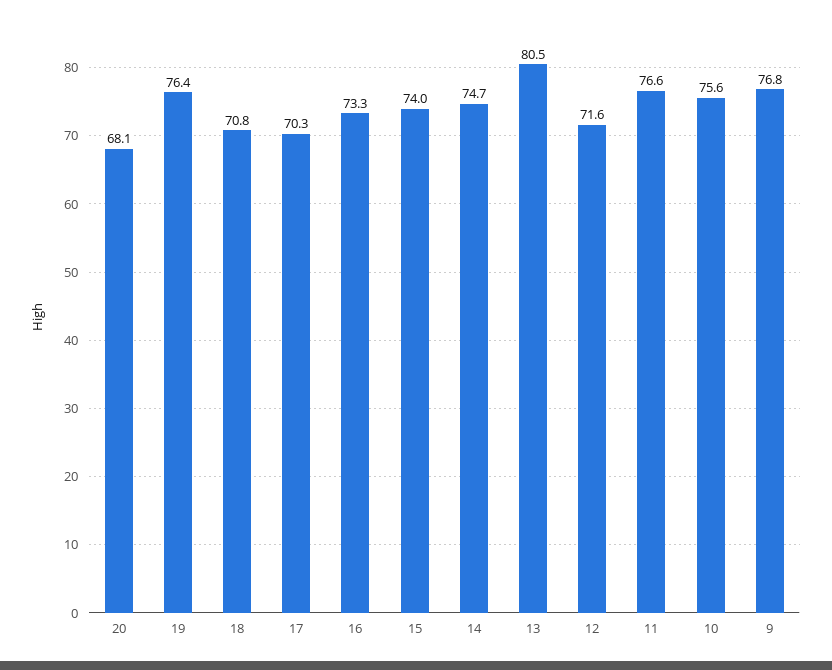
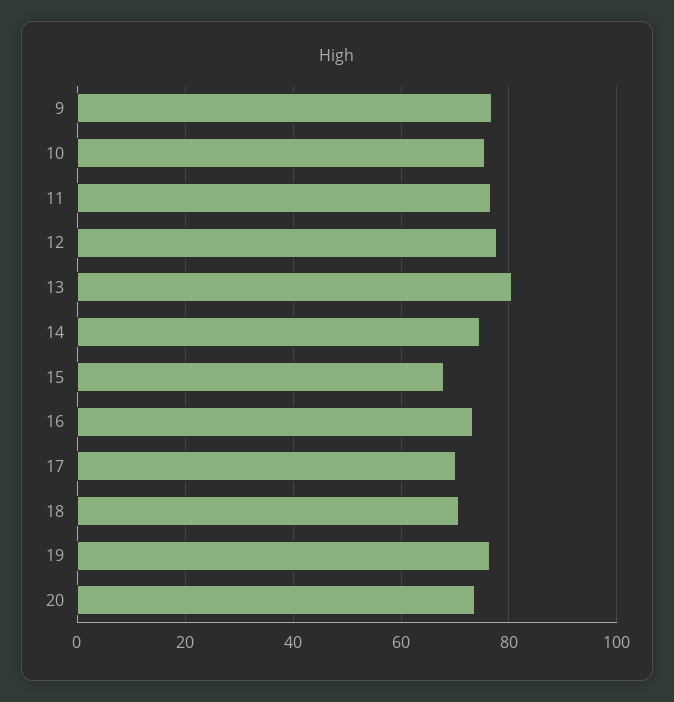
  {
-   "20": 68.1,
+   "20": 74,
    "19": 76.4,
    "18": 70.8,
    "17": 70.3,
    "16": 73.3,
-   "15": 74,
+   "15": 68,
    "14": 74.7,
    "13": 80.5,
-   "12": 71.6,
+   "12": 78,
    "11": 76.6,
    "10": 75.6,
    "9": 76.8
  }

